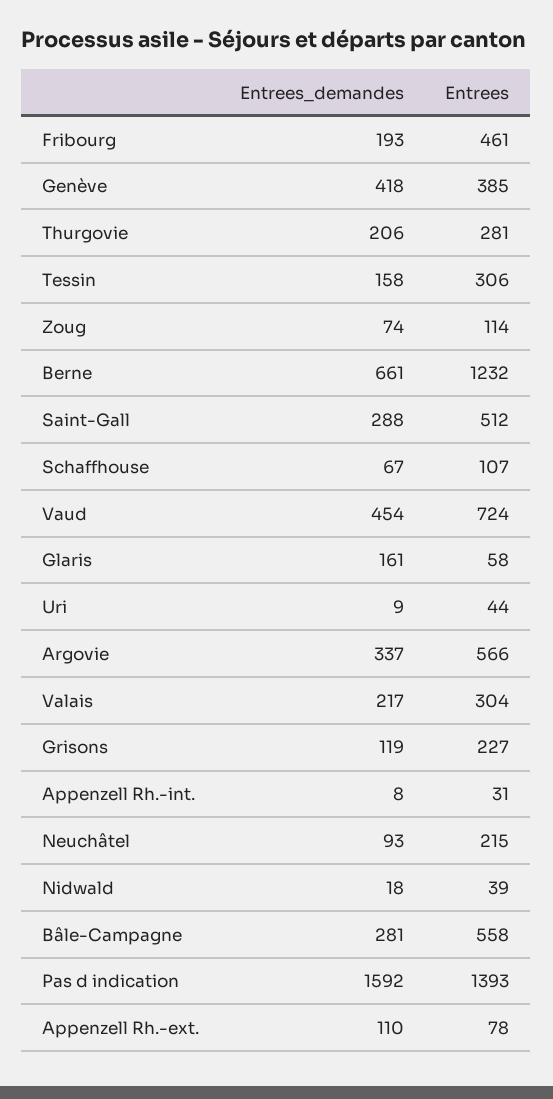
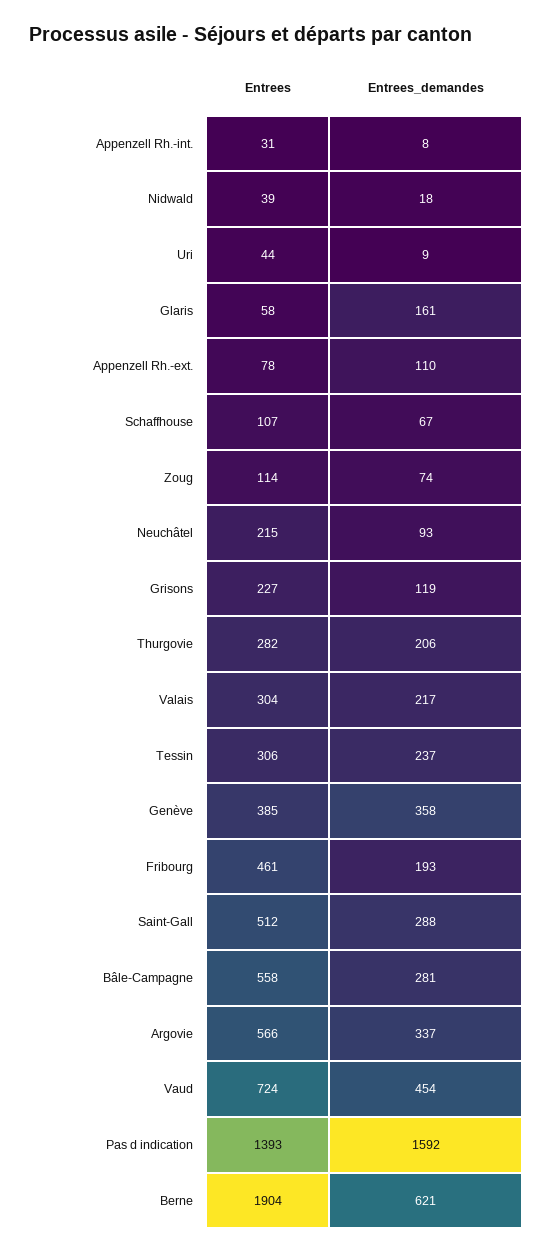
  {
    "Entrees_demandes": {
      "Fribourg": 193,
-     "Genève": 418,
+     "Genève": 358,
      "Thurgovie": 206,
-     "Tessin": 158,
+     "Tessin": 237,
      "Zoug": 74,
-     "Berne": 661,
+     "Berne": 621,
      "Saint-Gall": 288,
      "Schaffhouse": 67,
      "Vaud": 454,
      "Glaris": 161,
      "Uri": 9,
      "Argovie": 337,
      "Valais": 217,
      "Grisons": 119,
      "Appenzell Rh.-int.": 8,
      "Neuchâtel": 93,
      "Nidwald": 18,
      "Bâle-Campagne": 281,
      "Pas d indication": 1592,
      "Appenzell Rh.-ext.": 110
    },
    "Entrees": {
      "Fribourg": 461,
      "Genève": 385,
-     "Thurgovie": 281,
+     "Thurgovie": 282,
      "Tessin": 306,
      "Zoug": 114,
-     "Berne": 1232,
+     "Berne": 1904,
      "Saint-Gall": 512,
      "Schaffhouse": 107,
      "Vaud": 724,
      "Glaris": 58,
      "Uri": 44,
      "Argovie": 566,
      "Valais": 304,
      "Grisons": 227,
      "Appenzell Rh.-int.": 31,
      "Neuchâtel": 215,
      "Nidwald": 39,
      "Bâle-Campagne": 558,
      "Pas d indication": 1393,
      "Appenzell Rh.-ext.": 78
    }
  }

